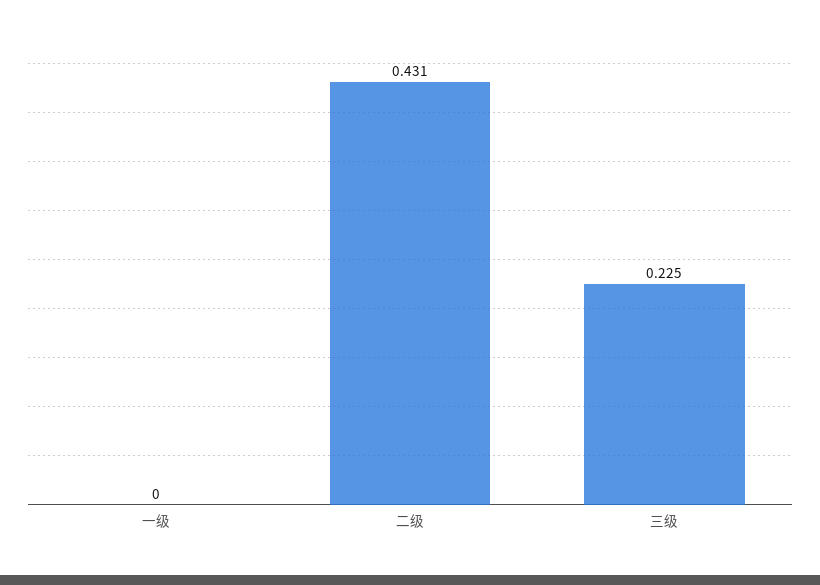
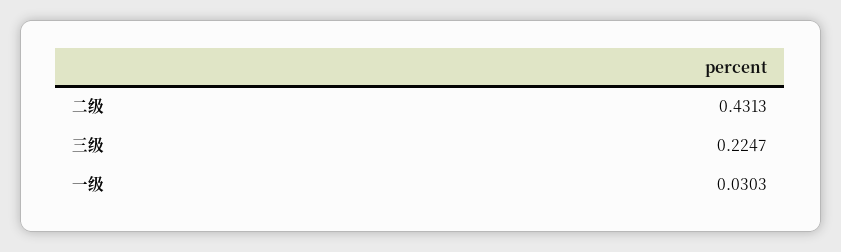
  {
-   "一级": 0,
+   "一级": 0.0303,
    "二级": 0.4313,
    "三级": 0.2247
  }

